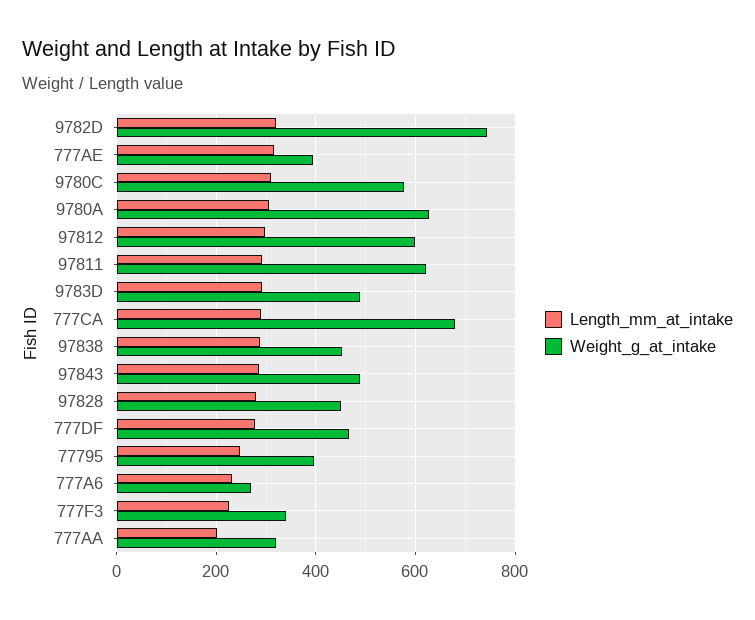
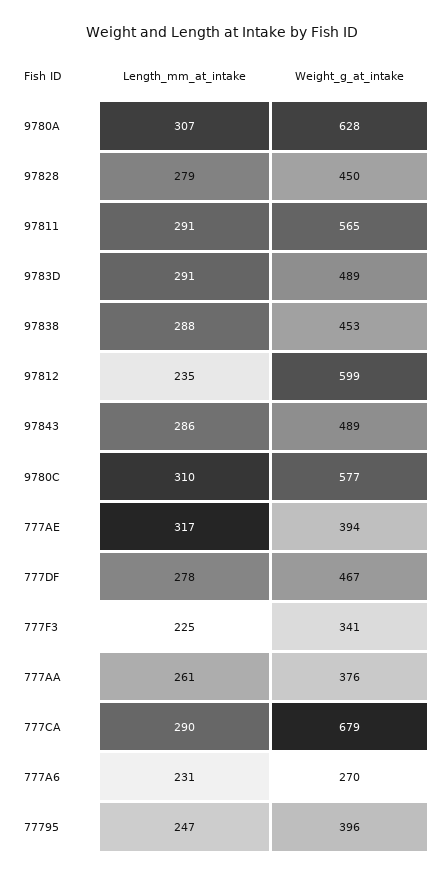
  {
    "Length_mm_at_intake": {
-     "9782D": 320,
      "777AE": 317,
      "9780C": 310,
      "9780A": 307,
-     "97812": 300,
+     "97812": 235,
      "97811": 291,
      "9783D": 291,
      "777CA": 290,
      "97838": 288,
      "97843": 286,
      "97828": 279,
      "777DF": 278,
      "77795": 247,
      "777A6": 231,
      "777F3": 225,
-     "777AA": 200
+     "777AA": 261
    },
    "Weight_g_at_intake": {
-     "9782D": 740,
      "777AE": 394,
      "9780C": 577,
      "9780A": 628,
      "97812": 599,
-     "97811": 620,
+     "97811": 565,
      "9783D": 489,
      "777CA": 679,
      "97838": 453,
      "97843": 489,
      "97828": 450,
      "777DF": 467,
      "77795": 396,
      "777A6": 270,
      "777F3": 341,
-     "777AA": 320
+     "777AA": 376
    }
  }

